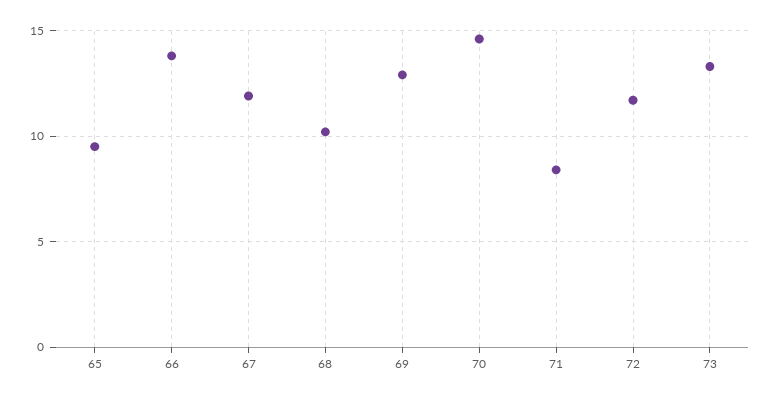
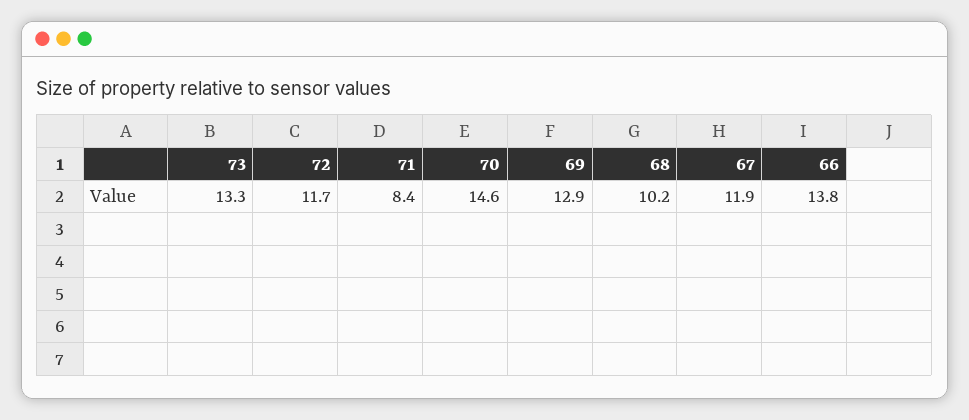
  {
-   "65": 9.5,
    "66": 13.8,
    "67": 11.9,
    "68": 10.2,
    "69": 12.9,
    "70": 14.6,
    "71": 8.4,
    "72": 11.7,
    "73": 13.3
  }

